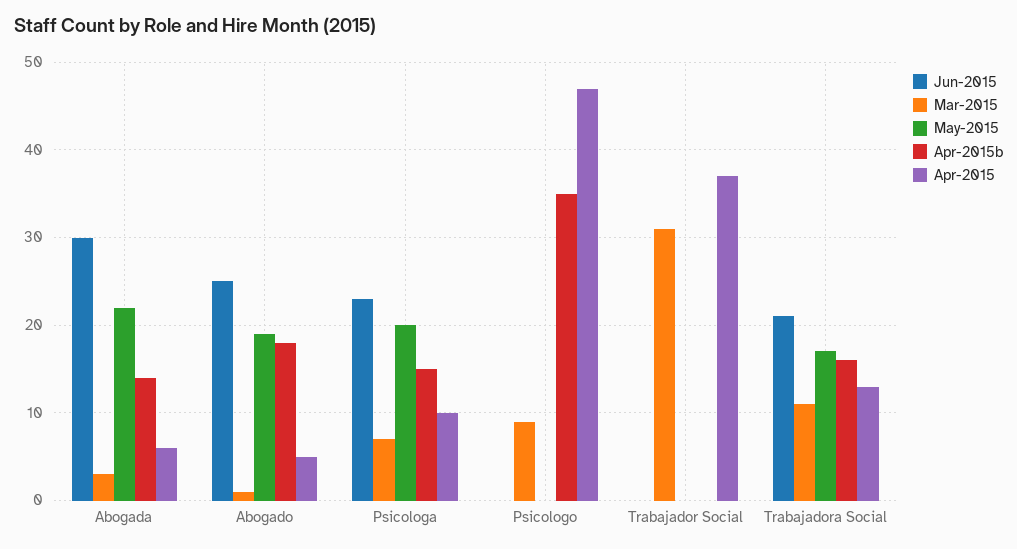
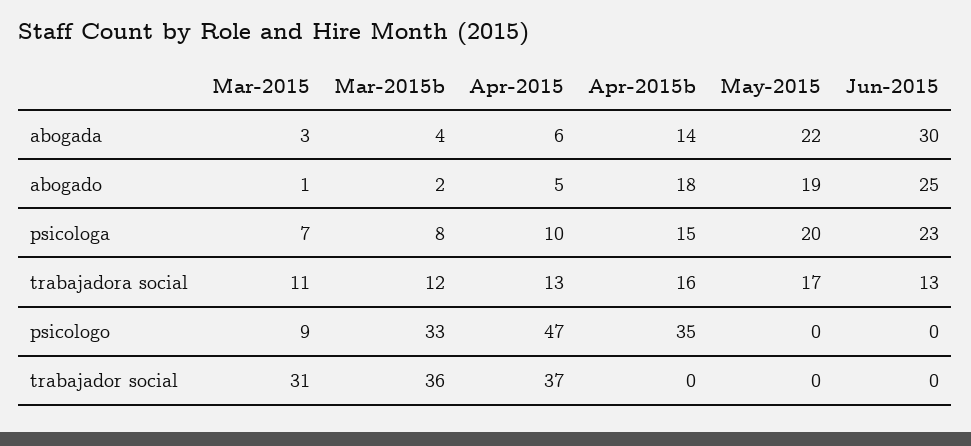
  {
    "Jun-2015": {
      "Abogada": 30,
      "Abogado": 25,
      "Psicologa": 23,
      "Psicologo": 0,
      "Trabajador Social": 0,
-     "Trabajadora Social": 21
+     "Trabajadora Social": 13
    },
    "Mar-2015": {
      "Abogada": 3,
      "Abogado": 1,
      "Psicologa": 7,
      "Psicologo": 9,
      "Trabajador Social": 31,
      "Trabajadora Social": 11
    },
    "May-2015": {
      "Abogada": 22,
      "Abogado": 19,
      "Psicologa": 20,
      "Psicologo": 0,
      "Trabajador Social": 0,
      "Trabajadora Social": 17
    },
    "Apr-2015b": {
      "Abogada": 14,
      "Abogado": 18,
      "Psicologa": 15,
      "Psicologo": 35,
      "Trabajador Social": 0,
      "Trabajadora Social": 16
    },
    "Apr-2015": {
      "Abogada": 6,
      "Abogado": 5,
      "Psicologa": 10,
      "Psicologo": 47,
      "Trabajador Social": 37,
      "Trabajadora Social": 13
-   }
+   },
+   "Mar-2015b": {
+     "Abogada": 4,
+     "Abogado": 2,
+     "Psicologa": 8,
+     "Trabajadora Social": 12,
+     "Psicologo": 33,
+     "Trabajador Social": 36
+   }
  }

